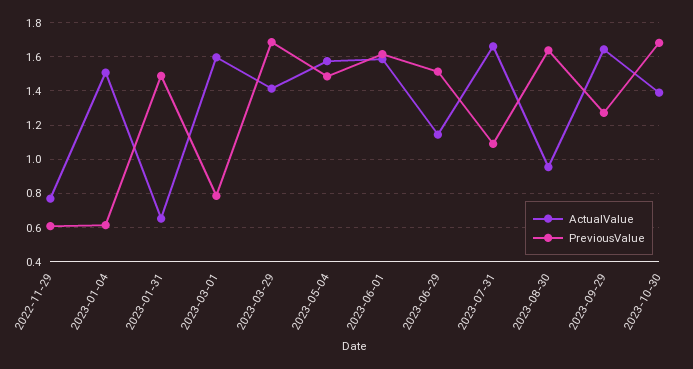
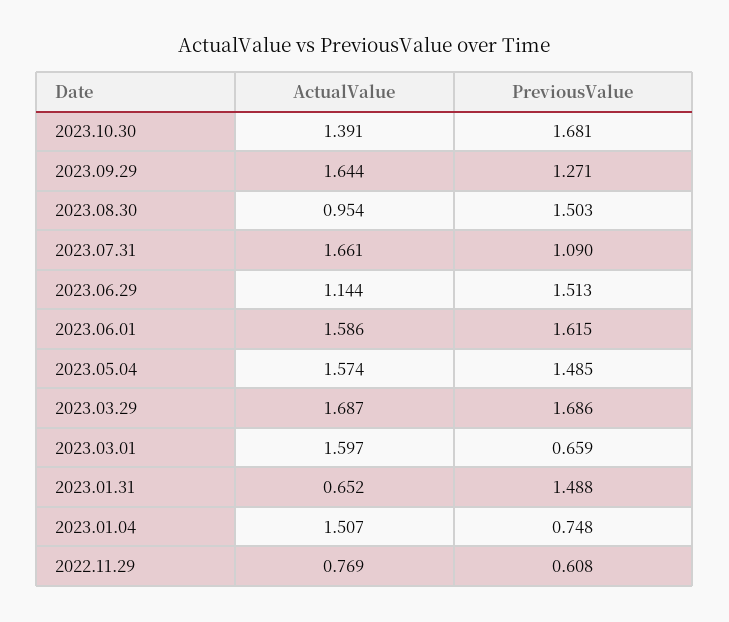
  {
    "ActualValue": {
      "2022-11-29": 0.769,
      "2023-01-04": 1.507,
      "2023-01-31": 0.652,
      "2023-03-01": 1.597,
-     "2023-03-29": 1.4,
+     "2023-03-29": 1.687,
      "2023-05-04": 1.574,
      "2023-06-01": 1.586,
      "2023-06-29": 1.144,
      "2023-07-31": 1.661,
      "2023-08-30": 0.954,
      "2023-09-29": 1.644,
      "2023-10-30": 1.391
    },
    "PreviousValue": {
      "2022-11-29": 0.608,
-     "2023-01-04": 0.6,
+     "2023-01-04": 0.748,
      "2023-01-31": 1.488,
-     "2023-03-01": 0.8,
+     "2023-03-01": 0.659,
      "2023-03-29": 1.686,
      "2023-05-04": 1.485,
      "2023-06-01": 1.615,
      "2023-06-29": 1.513,
      "2023-07-31": 1.09,
-     "2023-08-30": 1.65,
+     "2023-08-30": 1.503,
      "2023-09-29": 1.271,
      "2023-10-30": 1.681
    }
  }

